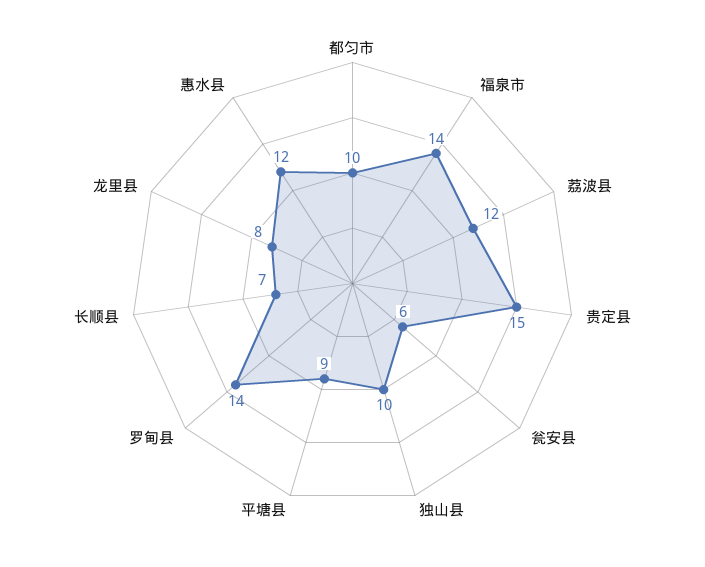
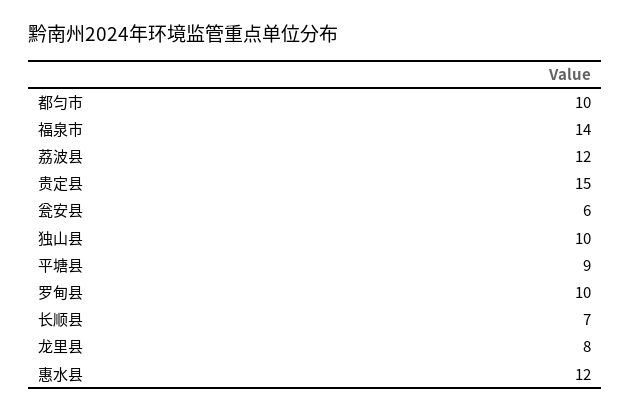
  {
    "都匀市": 10,
    "福泉市": 14,
    "荔波县": 12,
    "贵定县": 15,
    "瓮安县": 6,
    "独山县": 10,
    "平塘县": 9,
-   "罗甸县": 14,
+   "罗甸县": 10,
    "长顺县": 7,
    "龙里县": 8,
    "惠水县": 12
  }

